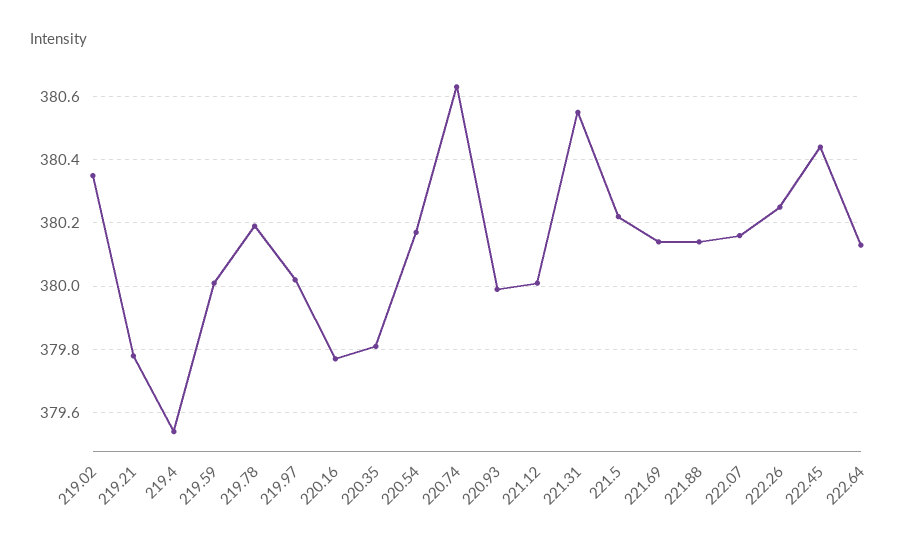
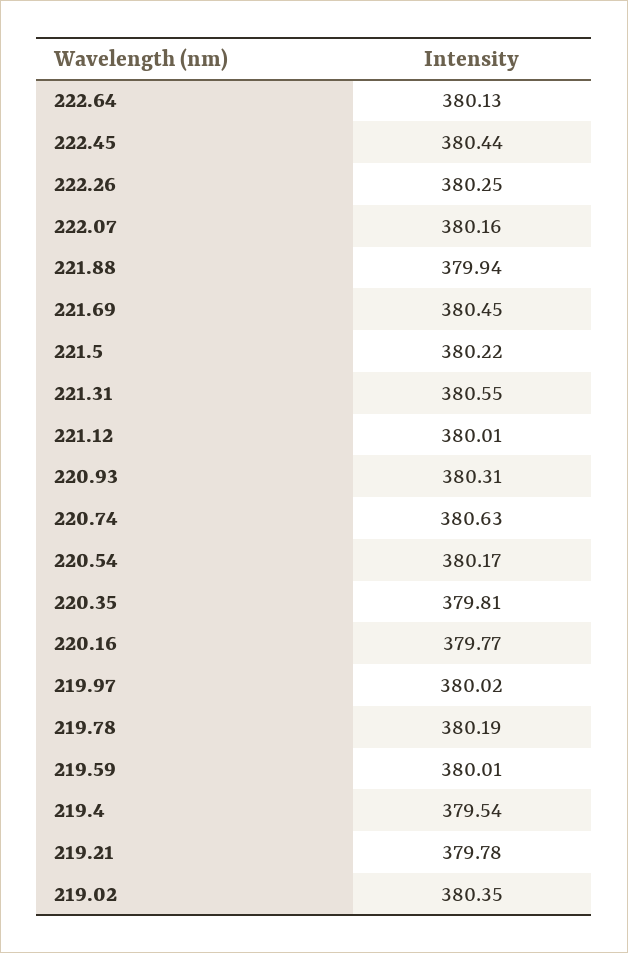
  {
    "219.02": 380.35,
    "219.21": 379.78,
    "219.4": 379.54,
    "219.59": 380.01,
    "219.78": 380.19,
    "219.97": 380.02,
    "220.16": 379.77,
    "220.35": 379.81,
    "220.54": 380.17,
    "220.74": 380.63,
-   "220.93": 380,
+   "220.93": 380.31,
    "221.12": 380.01,
    "221.31": 380.55,
    "221.5": 380.22,
-   "221.69": 380.15,
+   "221.69": 380.45,
-   "221.88": 380.15,
+   "221.88": 379.94,
    "222.07": 380.16,
    "222.26": 380.25,
    "222.45": 380.44,
    "222.64": 380.13
  }

